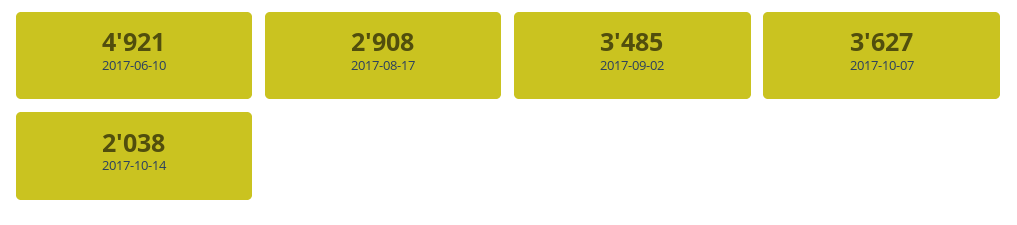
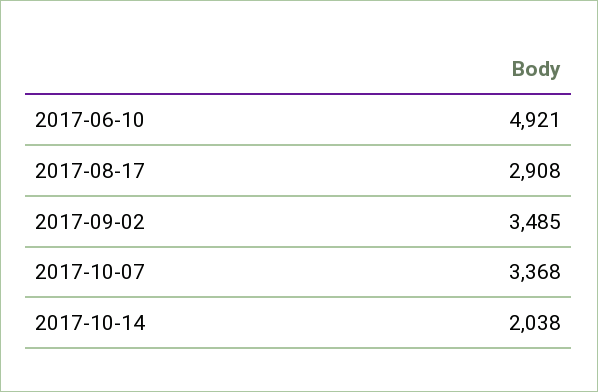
  {
    "2017-06-10": 4921,
    "2017-08-17": 2908,
    "2017-09-02": 3485,
-   "2017-10-07": 3627,
+   "2017-10-07": 3368,
    "2017-10-14": 2038
  }

